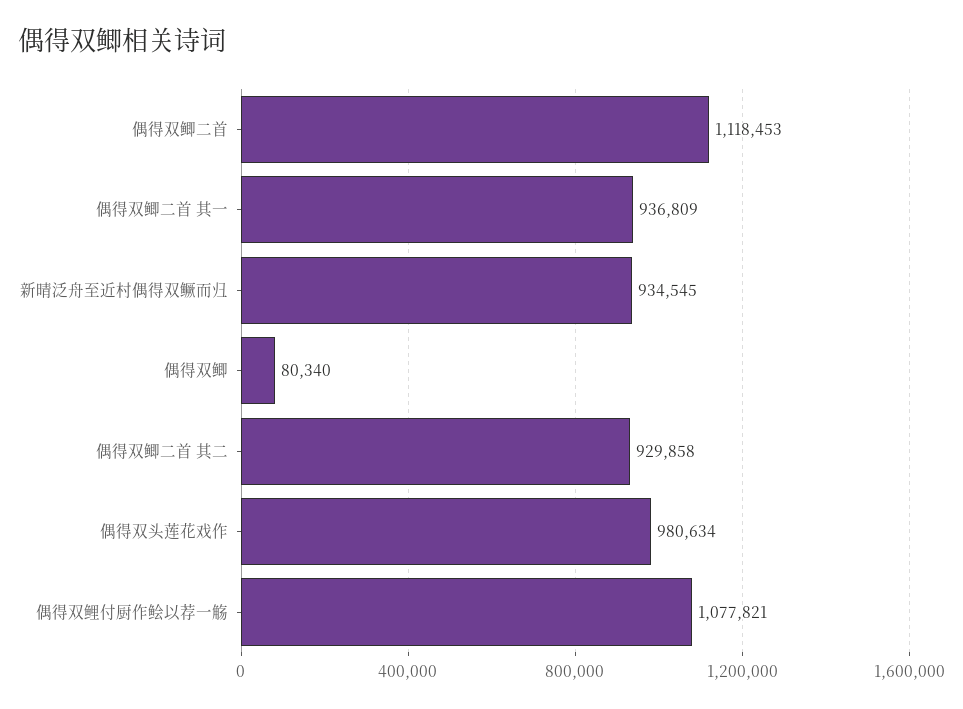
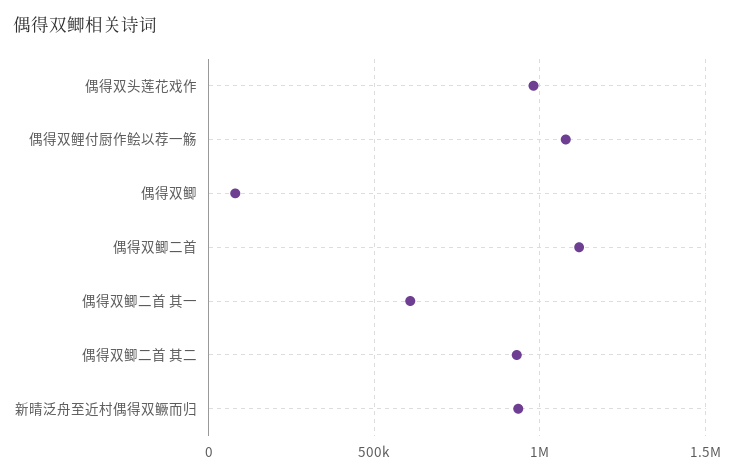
  {
    "偶得双鲫二首": 1118453,
-   "偶得双鲫二首 其一": 936809,
+   "偶得双鲫二首 其一": 600000,
    "新晴泛舟至近村偶得双鳜而归": 934545,
    "偶得双鲫": 80340,
    "偶得双鲫二首 其二": 929858,
    "偶得双头莲花戏作": 980634,
    "偶得双鲤付厨作鲙以荐一觞": 1077821
  }

